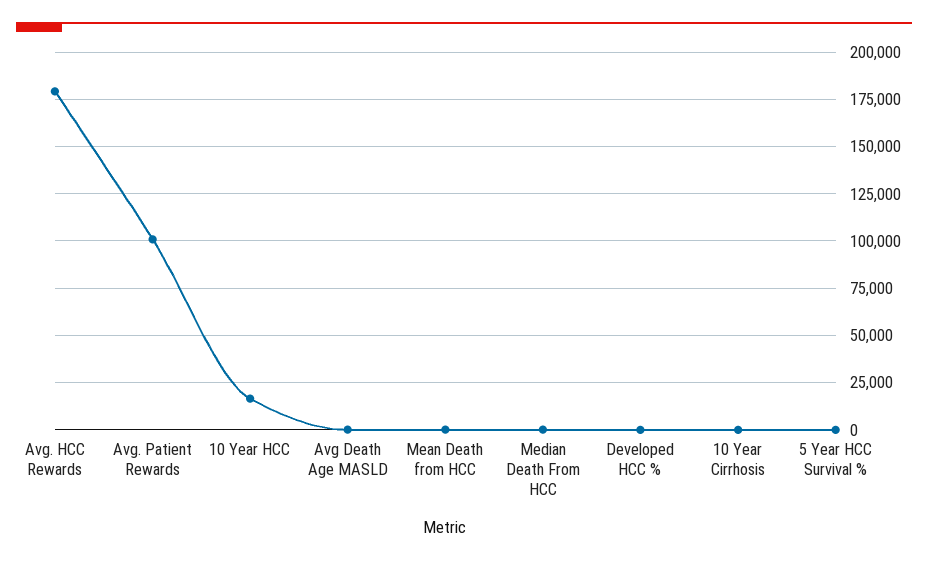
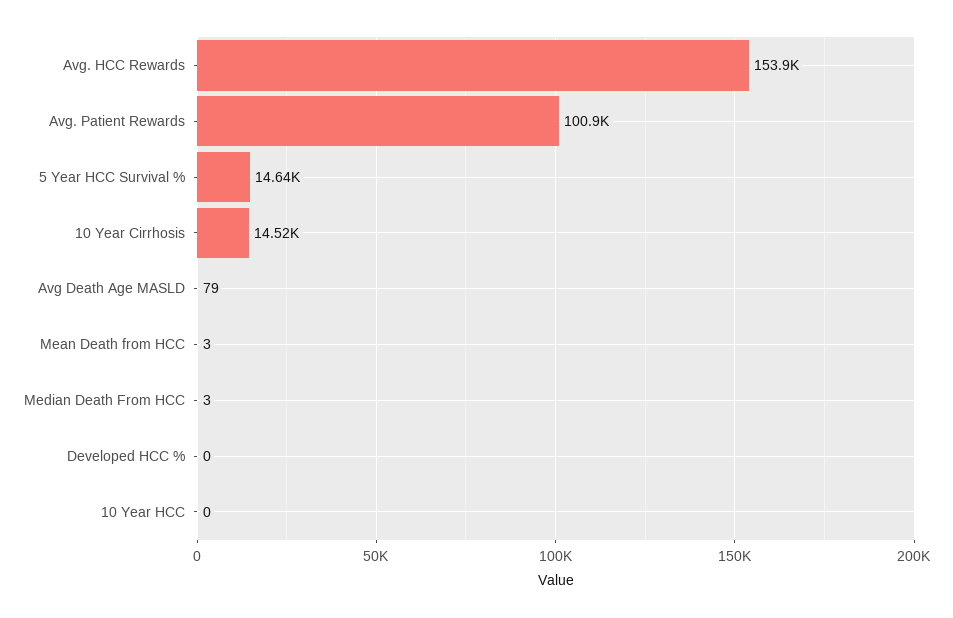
  {
-   "Avg. HCC Rewards": 180000,
+   "Avg. HCC Rewards": 153900,
    "Avg. Patient Rewards": 100900,
-   "10 Year HCC": 15000,
+   "10 Year HCC": 0,
    "Avg Death Age MASLD": 79,
    "Mean Death from HCC": 3,
    "Median Death From HCC": 3,
    "Developed HCC %": 0,
-   "10 Year Cirrhosis": 0,
+   "10 Year Cirrhosis": 14520,
-   "5 Year HCC Survival %": 0
+   "5 Year HCC Survival %": 14640
  }

